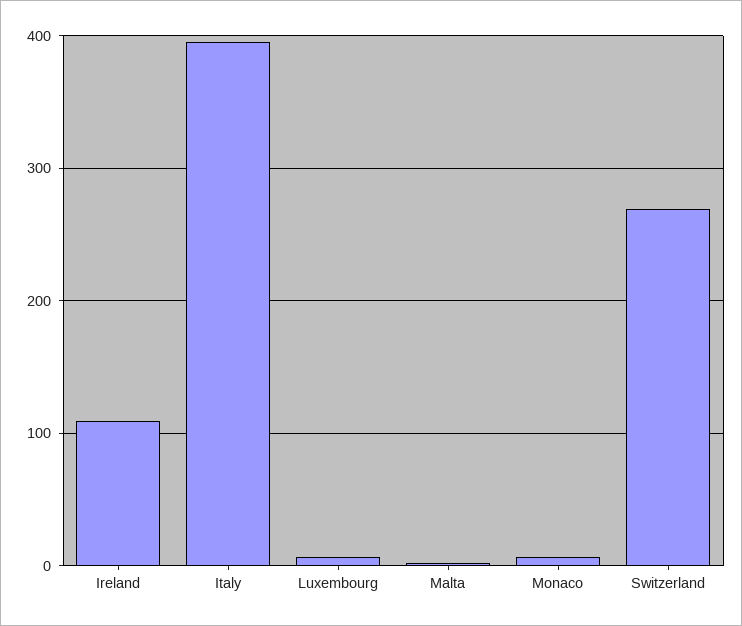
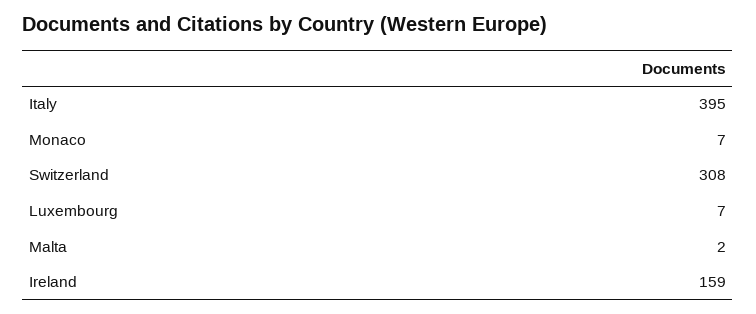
  {
-   "Ireland": 110,
+   "Ireland": 159,
    "Italy": 395,
    "Luxembourg": 7,
    "Malta": 2,
    "Monaco": 7,
-   "Switzerland": 270
+   "Switzerland": 308
  }

